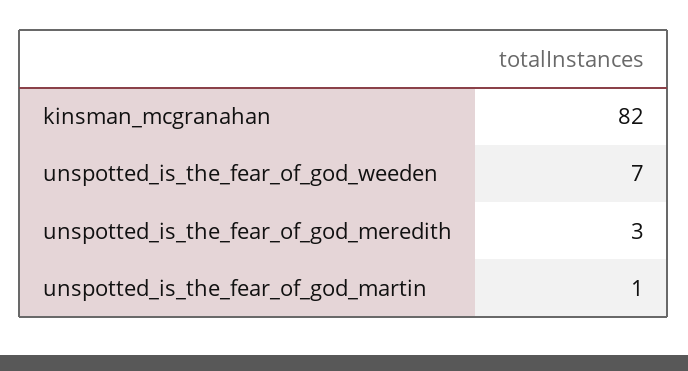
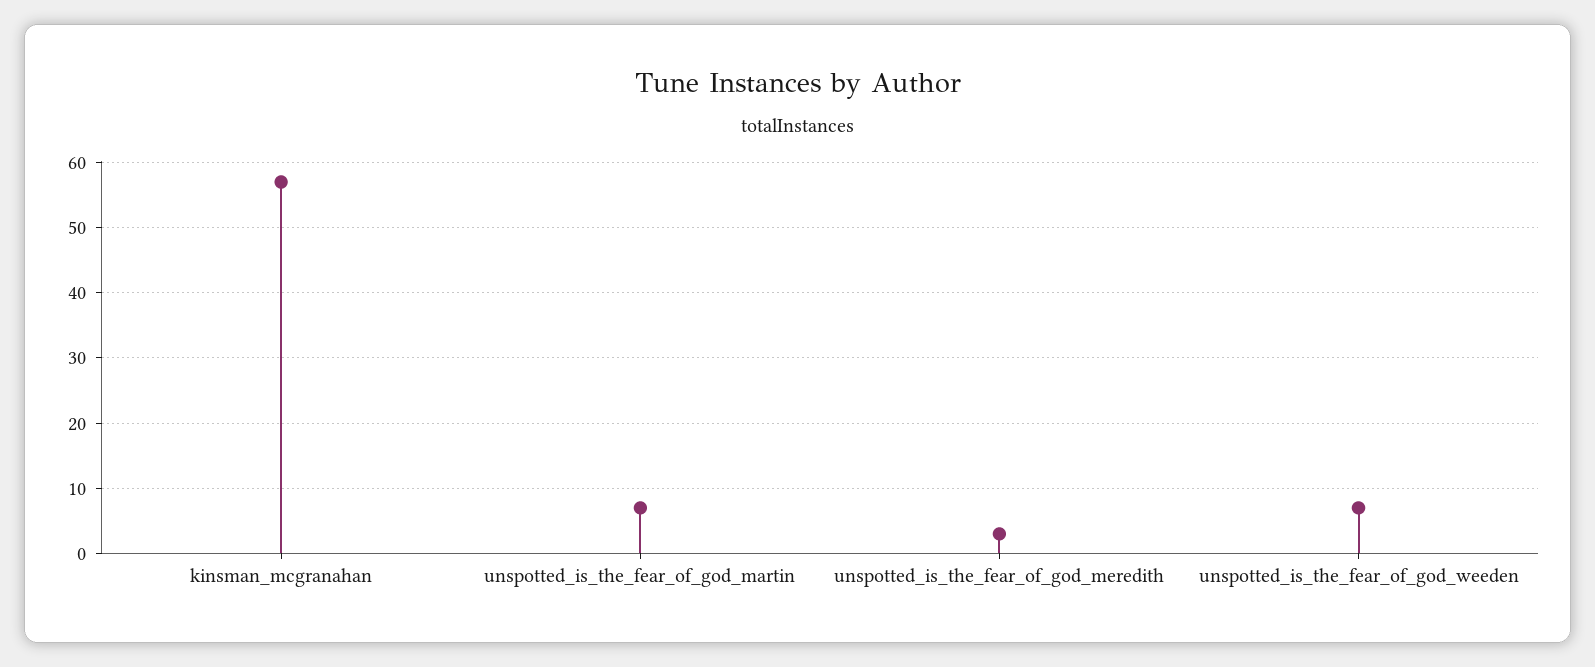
  {
-   "kinsman_mcgranahan": 82,
+   "kinsman_mcgranahan": 57,
    "unspotted_is_the_fear_of_god_weeden": 7,
    "unspotted_is_the_fear_of_god_meredith": 3,
-   "unspotted_is_the_fear_of_god_martin": 1
+   "unspotted_is_the_fear_of_god_martin": 7
  }

